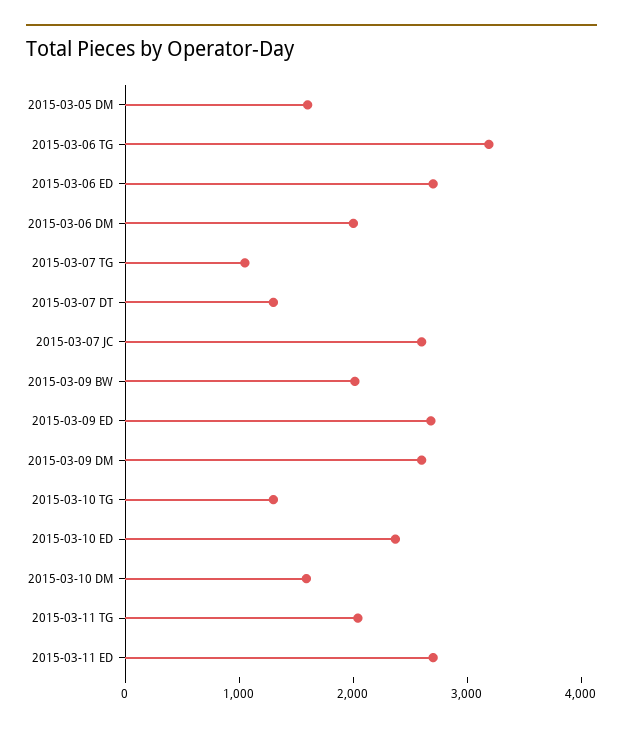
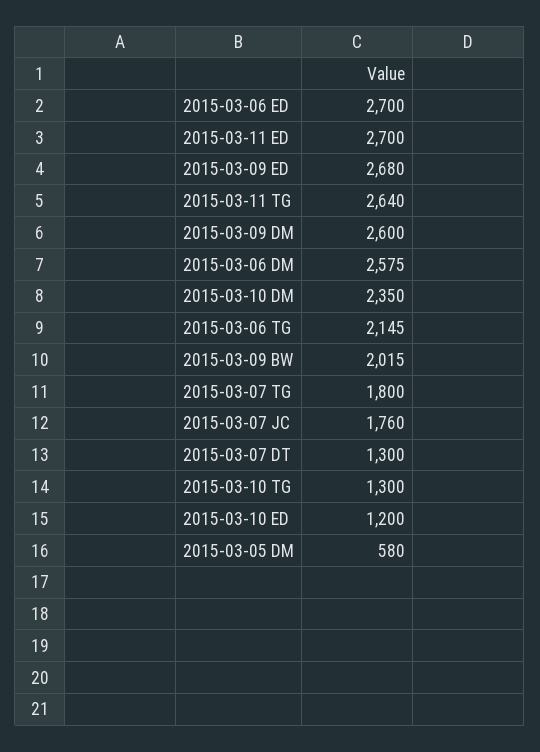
  {
-   "2015-03-05 DM": 1600,
+   "2015-03-05 DM": 580,
-   "2015-03-06 TG": 3200,
+   "2015-03-06 TG": 2145,
    "2015-03-06 ED": 2700,
-   "2015-03-06 DM": 2000,
+   "2015-03-06 DM": 2575,
-   "2015-03-07 TG": 1000,
+   "2015-03-07 TG": 1800,
    "2015-03-07 DT": 1300,
-   "2015-03-07 JC": 2600,
+   "2015-03-07 JC": 1760,
    "2015-03-09 BW": 2015,
    "2015-03-09 ED": 2680,
    "2015-03-09 DM": 2600,
    "2015-03-10 TG": 1300,
-   "2015-03-10 ED": 2400,
+   "2015-03-10 ED": 1200,
-   "2015-03-10 DM": 1600,
+   "2015-03-10 DM": 2350,
-   "2015-03-11 TG": 2000,
+   "2015-03-11 TG": 2640,
    "2015-03-11 ED": 2700
  }

